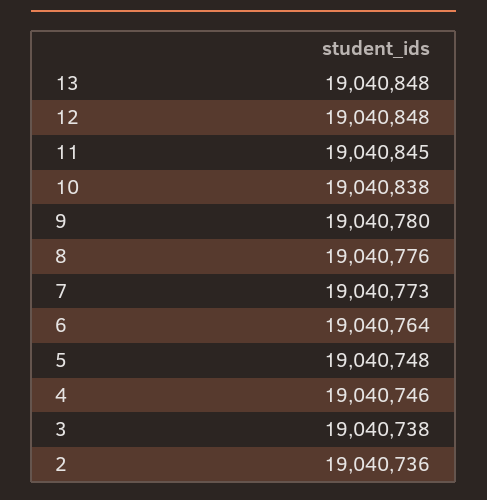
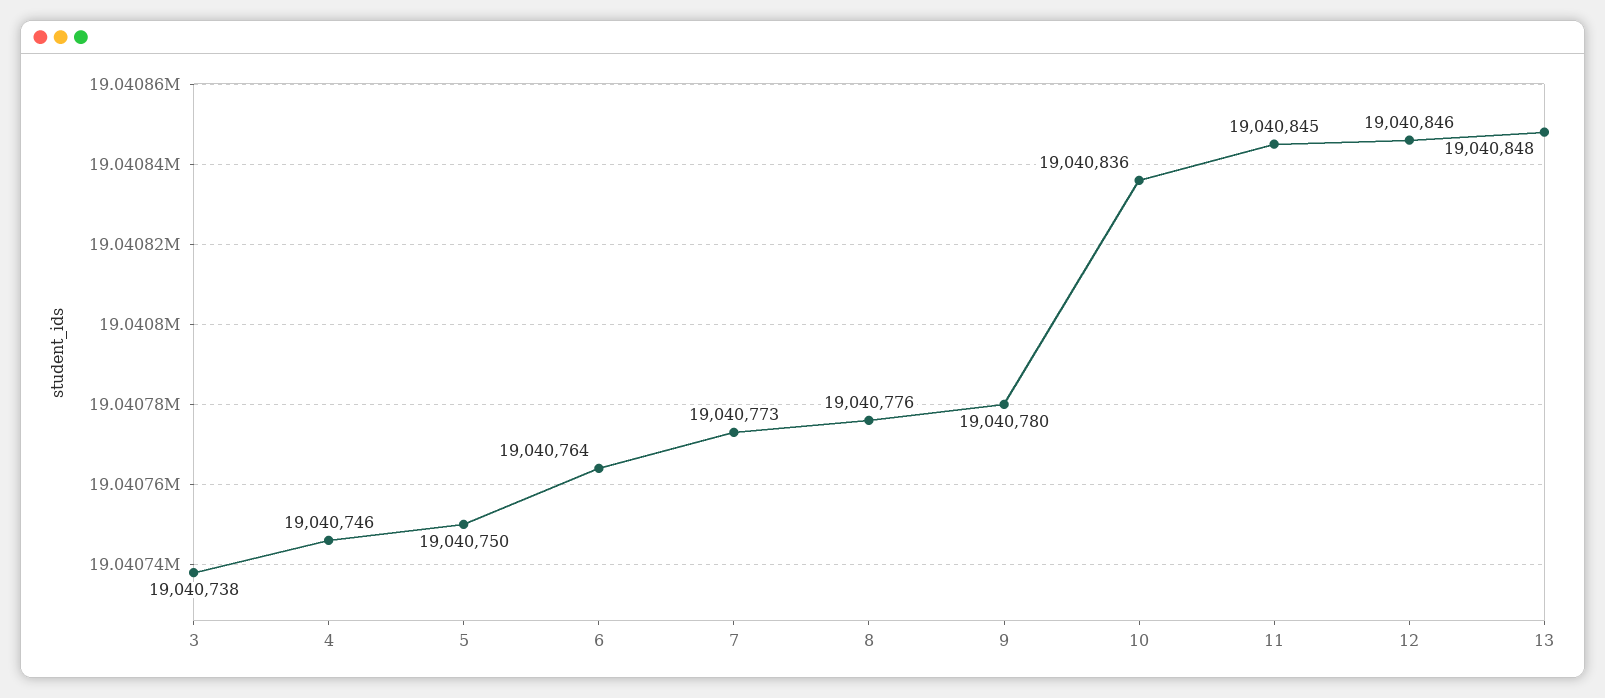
  {
    "13": 19040848,
-   "12": 19040848,
+   "12": 19040846,
    "11": 19040845,
-   "10": 19040838,
+   "10": 19040836,
    "9": 19040780,
    "8": 19040776,
    "7": 19040773,
    "6": 19040764,
-   "5": 19040748,
+   "5": 19040750,
    "4": 19040746,
-   "3": 19040738,
+   "3": 19040738
-   "2": 19040736
  }

